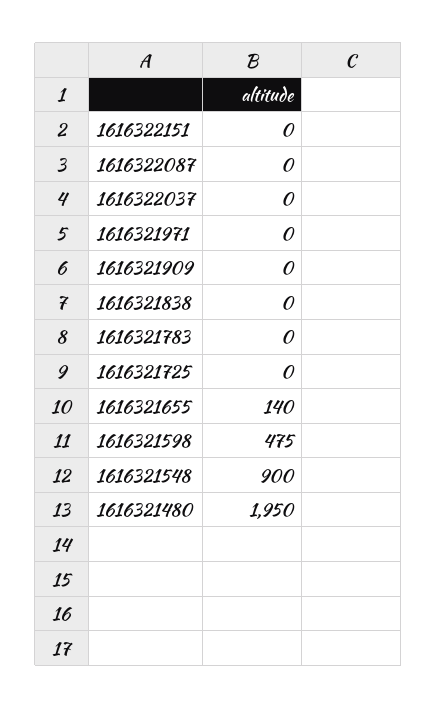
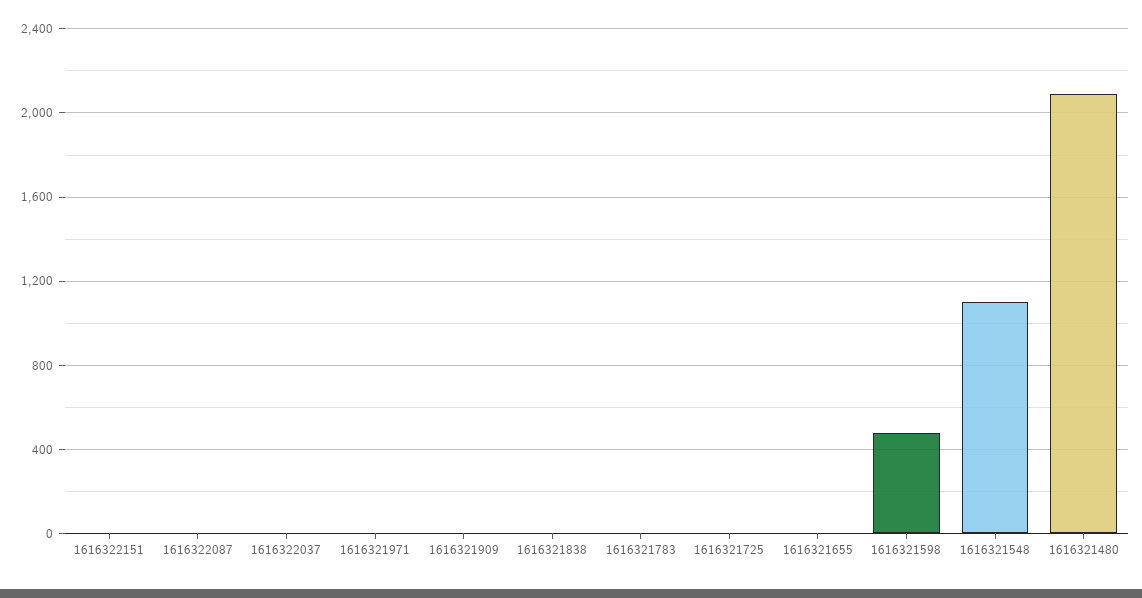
  {
    "1616322151": 0,
    "1616322087": 0,
    "1616322037": 0,
    "1616321971": 0,
    "1616321909": 0,
    "1616321838": 0,
    "1616321783": 0,
    "1616321725": 0,
-   "1616321655": 140,
+   "1616321655": 0,
    "1616321598": 475,
-   "1616321548": 900,
+   "1616321548": 1100,
-   "1616321480": 1950
+   "1616321480": 2100
  }

